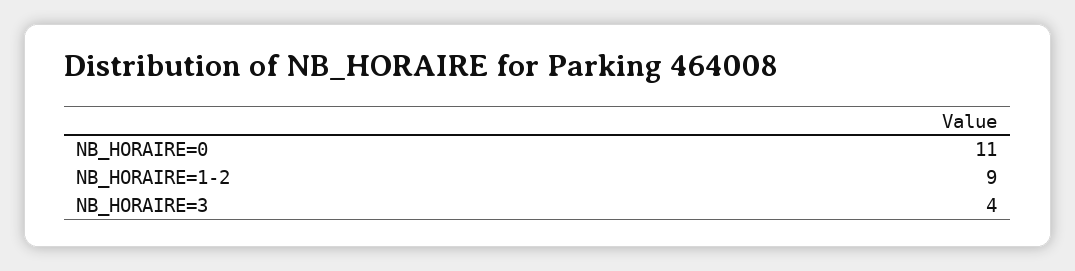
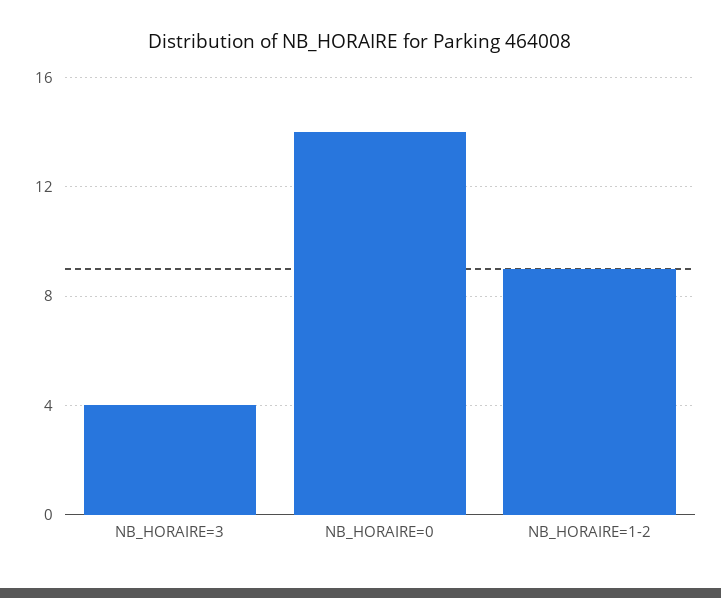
  {
-   "NB_HORAIRE=0": 11,
+   "NB_HORAIRE=0": 14,
    "NB_HORAIRE=1-2": 9,
    "NB_HORAIRE=3": 4
  }

